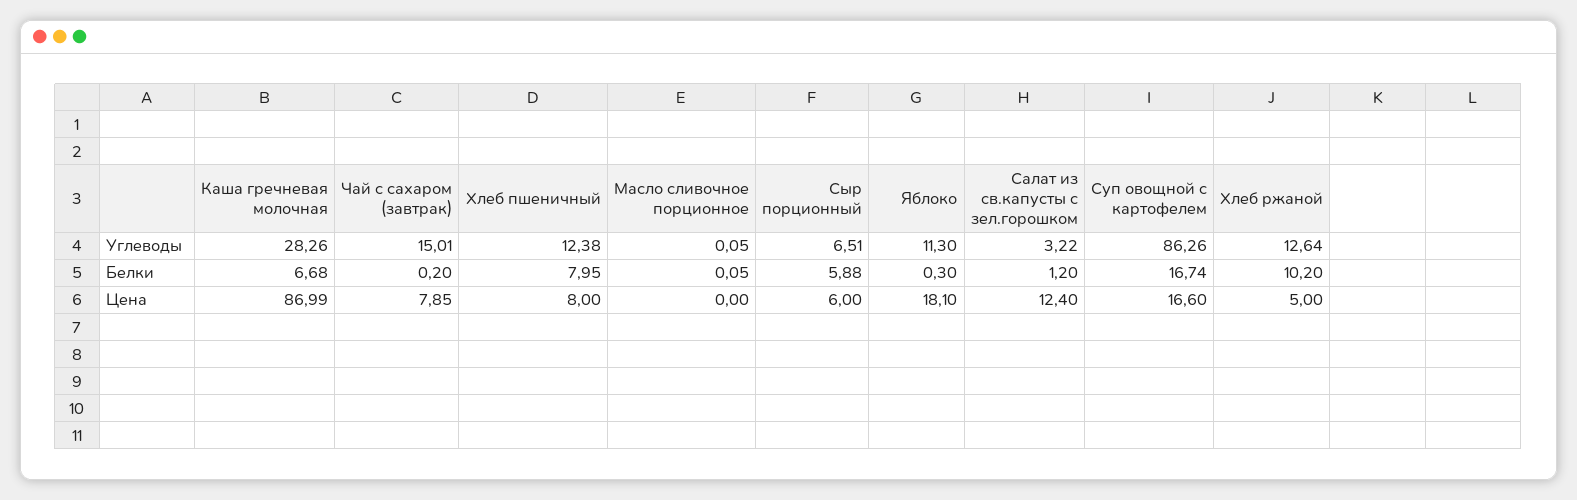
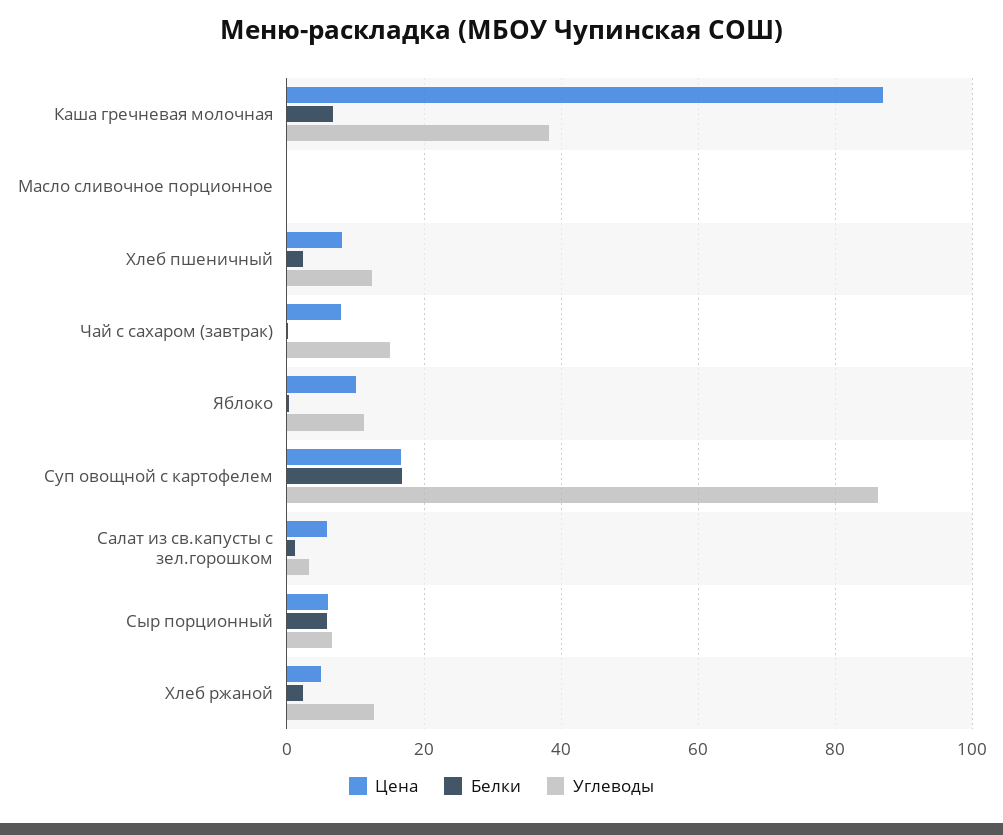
  {
    "Углеводы": {
-     "Каша гречневая молочная": 28.26,
+     "Каша гречневая молочная": 38,
      "Чай с сахаром (завтрак)": 15.01,
      "Хлеб пшеничный": 12.38,
      "Масло сливочное порционное": 0.05,
      "Сыр порционный": 6.51,
      "Яблоко": 11.3,
      "Салат из св.капусты с зел.горошком": 3.22,
      "Суп овощной с картофелем": 86.26,
      "Хлеб ржаной": 12.64
    },
    "Белки": {
      "Каша гречневая молочная": 6.68,
      "Чай с сахаром (завтрак)": 0.2,
-     "Хлеб пшеничный": 7.95,
+     "Хлеб пшеничный": 2,
      "Масло сливочное порционное": 0.05,
      "Сыр порционный": 5.88,
      "Яблоко": 0.3,
      "Салат из св.капусты с зел.горошком": 1.2,
      "Суп овощной с картофелем": 16.74,
-     "Хлеб ржаной": 10.2
+     "Хлеб ржаной": 2
    },
    "Цена": {
      "Каша гречневая молочная": 86.99,
      "Чай с сахаром (завтрак)": 7.85,
      "Хлеб пшеничный": 8,
      "Масло сливочное порционное": 0,
      "Сыр порционный": 6,
-     "Яблоко": 18.1,
+     "Яблоко": 10,
-     "Салат из св.капусты с зел.горошком": 12.4,
+     "Салат из св.капусты с зел.горошком": 6,
      "Суп овощной с картофелем": 16.6,
      "Хлеб ржаной": 5
    }
  }

